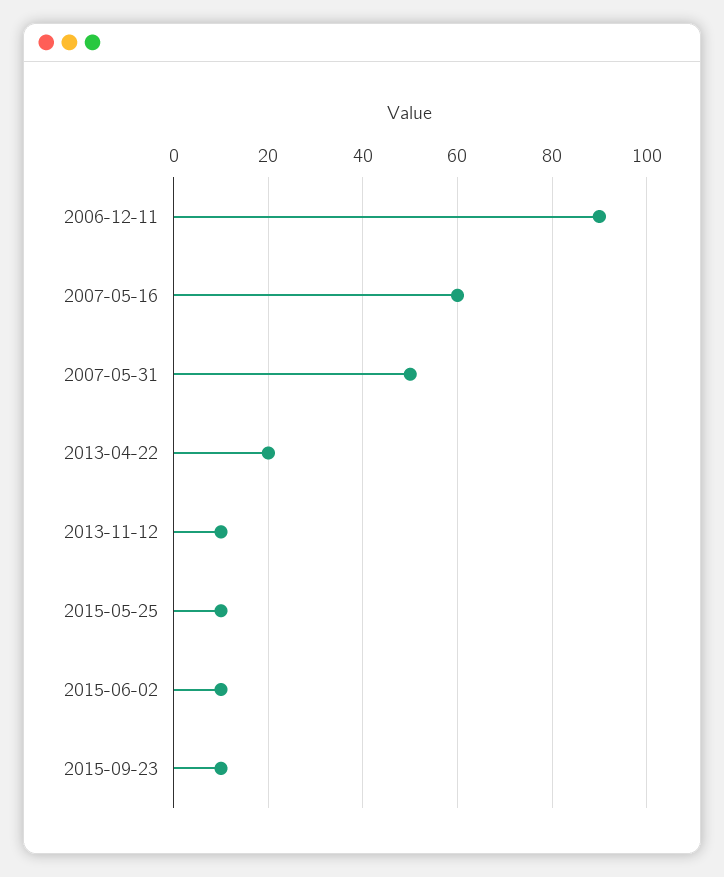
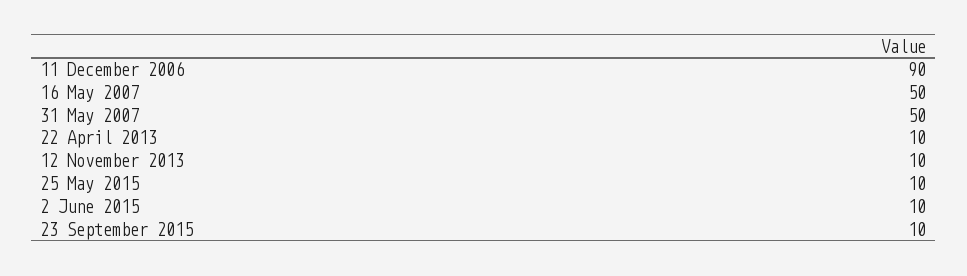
  {
    "2006-12-11": 90,
-   "2007-05-16": 60,
+   "2007-05-16": 50,
    "2007-05-31": 50,
-   "2013-04-22": 20,
+   "2013-04-22": 10,
    "2013-11-12": 10,
    "2015-05-25": 10,
    "2015-06-02": 10,
    "2015-09-23": 10
  }

